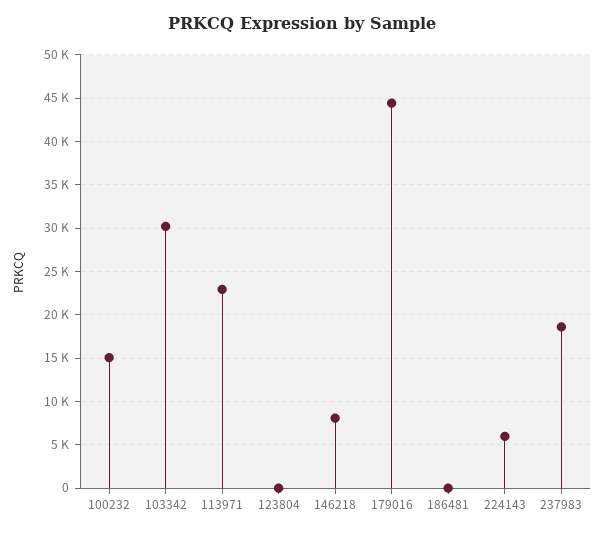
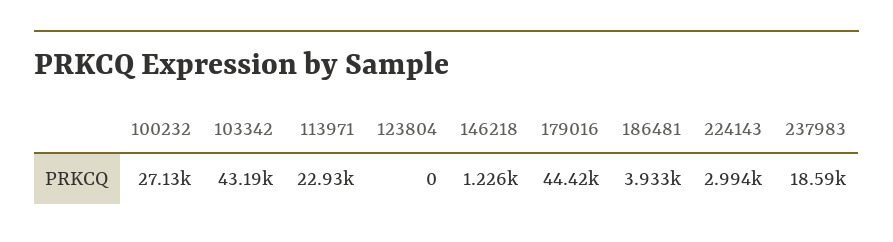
  {
-   "100232": 15000,
+   "100232": 27130,
-   "103342": 30000,
+   "103342": 43190,
    "113971": 22930,
    "123804": 0,
-   "146218": 8000,
+   "146218": 1226,
    "179016": 44420,
-   "186481": 0,
+   "186481": 3933,
-   "224143": 6000,
+   "224143": 2994,
    "237983": 18590
  }

